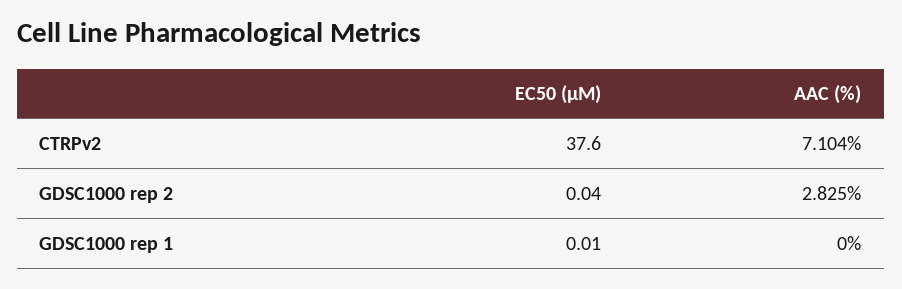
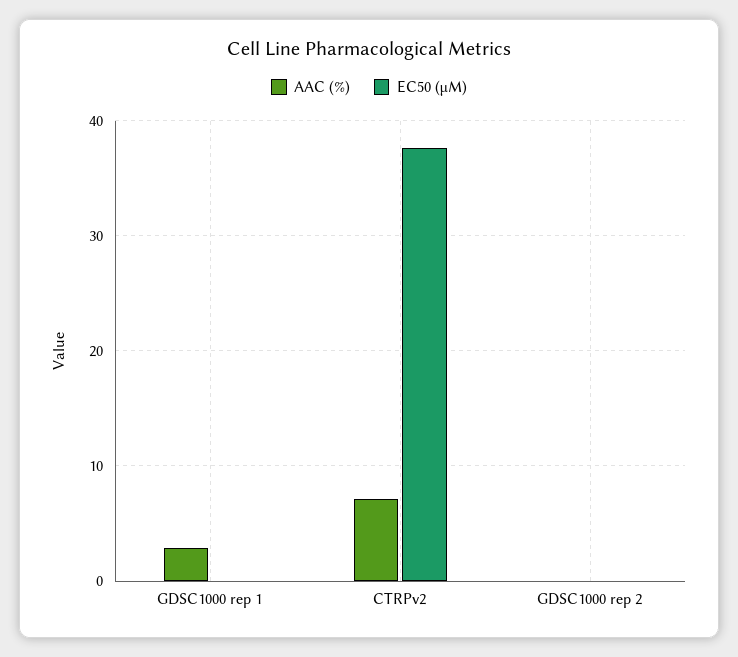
  {
    "EC50 (µM)": {
      "CTRPv2": 37.6,
      "GDSC1000 rep 2": 0.04,
      "GDSC1000 rep 1": 0.01
    },
    "AAC (%)": {
      "CTRPv2": 7.104,
-     "GDSC1000 rep 2": 2.825,
+     "GDSC1000 rep 2": 0,
-     "GDSC1000 rep 1": 0
+     "GDSC1000 rep 1": 3
    }
  }

